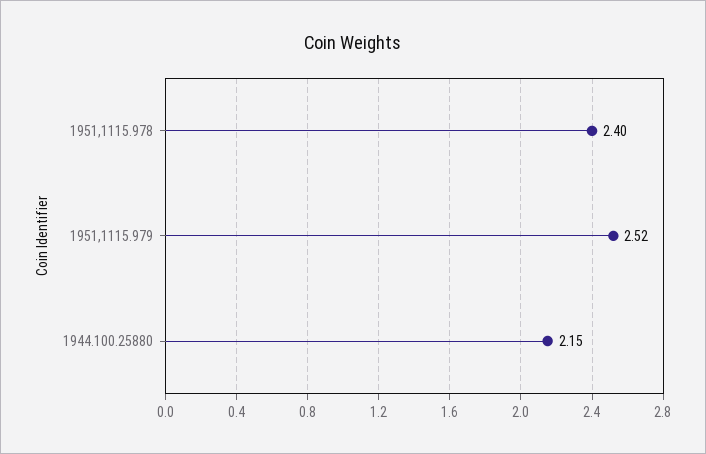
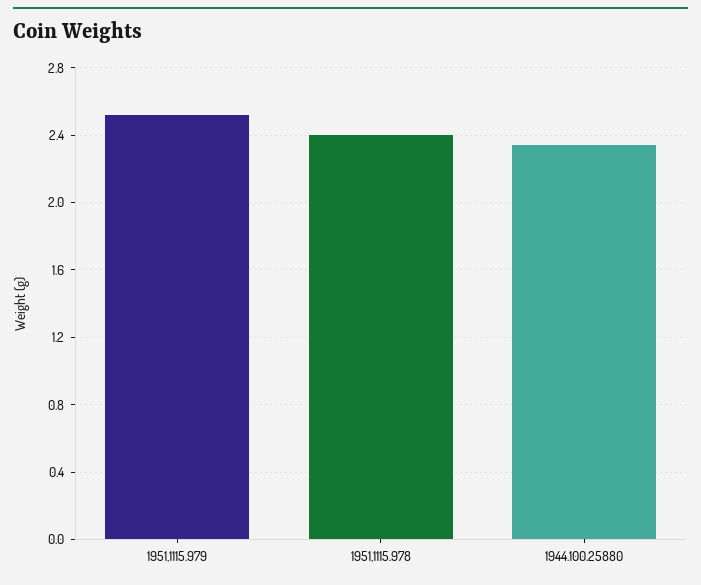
  {
    "1951,1115.978": 2.4,
    "1951,1115.979": 2.52,
-   "1944.100.25880": 2.15
+   "1944.100.25880": 2.35
  }

